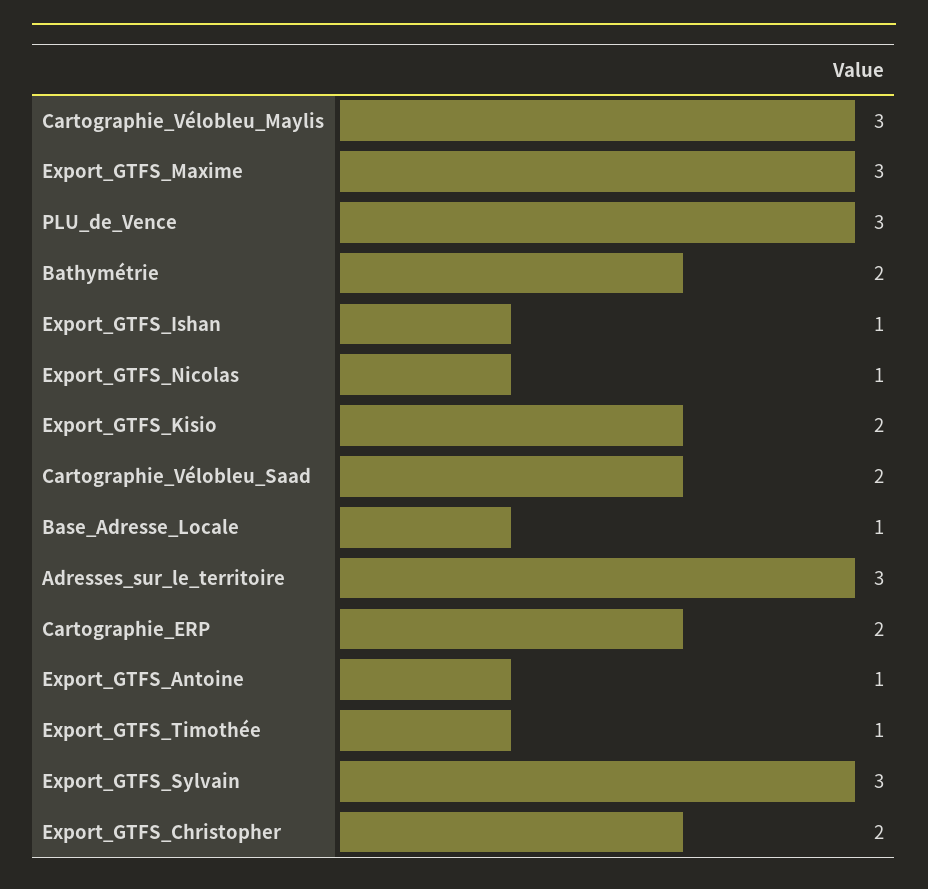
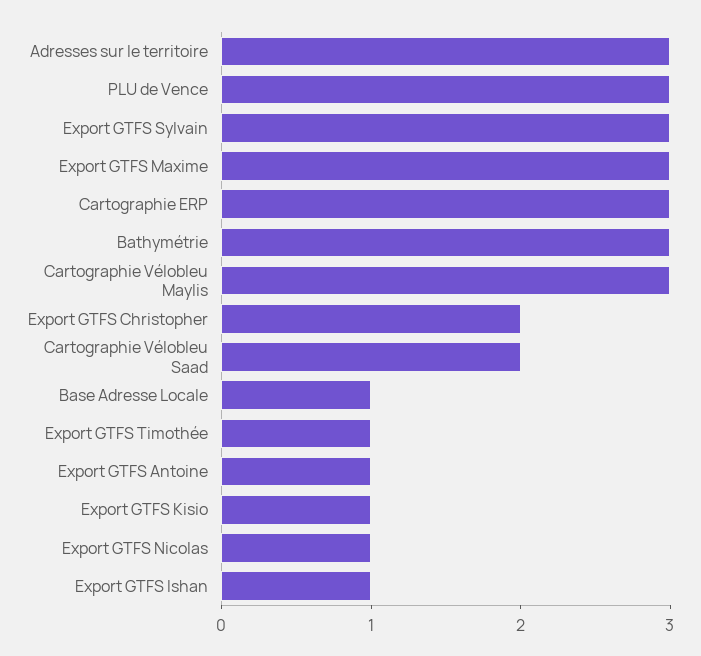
  {
    "Cartographie_Vélobleu_Maylis": 3,
    "Export_GTFS_Maxime": 3,
    "PLU_de_Vence": 3,
-   "Bathymétrie": 2,
+   "Bathymétrie": 3,
    "Export_GTFS_Ishan": 1,
    "Export_GTFS_Nicolas": 1,
-   "Export_GTFS_Kisio": 2,
+   "Export_GTFS_Kisio": 1,
    "Cartographie_Vélobleu_Saad": 2,
    "Base_Adresse_Locale": 1,
    "Adresses_sur_le_territoire": 3,
-   "Cartographie_ERP": 2,
+   "Cartographie_ERP": 3,
    "Export_GTFS_Antoine": 1,
    "Export_GTFS_Timothée": 1,
    "Export_GTFS_Sylvain": 3,
    "Export_GTFS_Christopher": 2
  }

